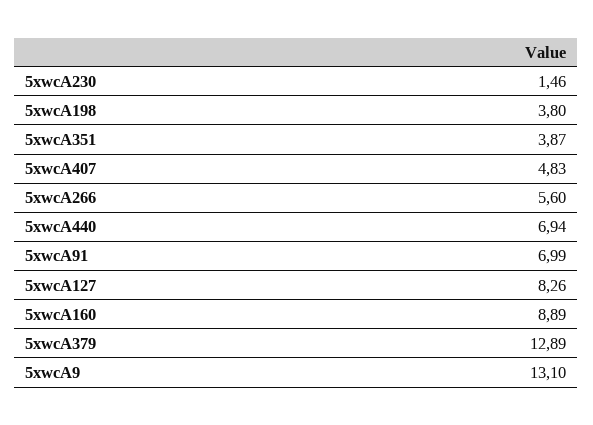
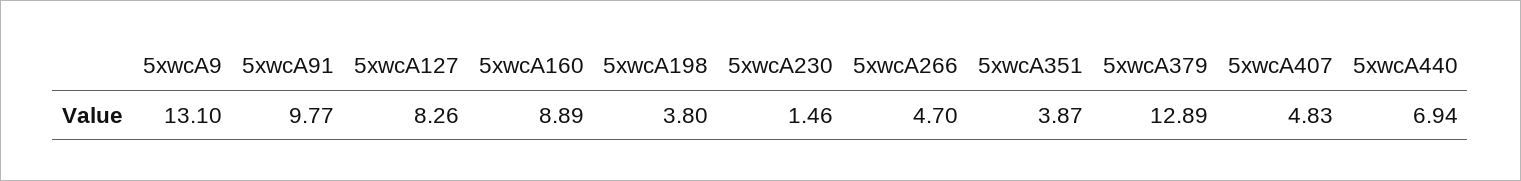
  {
    "5xwcA230": 1.46,
    "5xwcA198": 3.8,
    "5xwcA351": 3.87,
    "5xwcA407": 4.83,
-   "5xwcA266": 5.6,
+   "5xwcA266": 4.7,
    "5xwcA440": 6.94,
-   "5xwcA91": 6.99,
+   "5xwcA91": 9.77,
    "5xwcA127": 8.26,
    "5xwcA160": 8.89,
    "5xwcA379": 12.89,
    "5xwcA9": 13.1
  }

